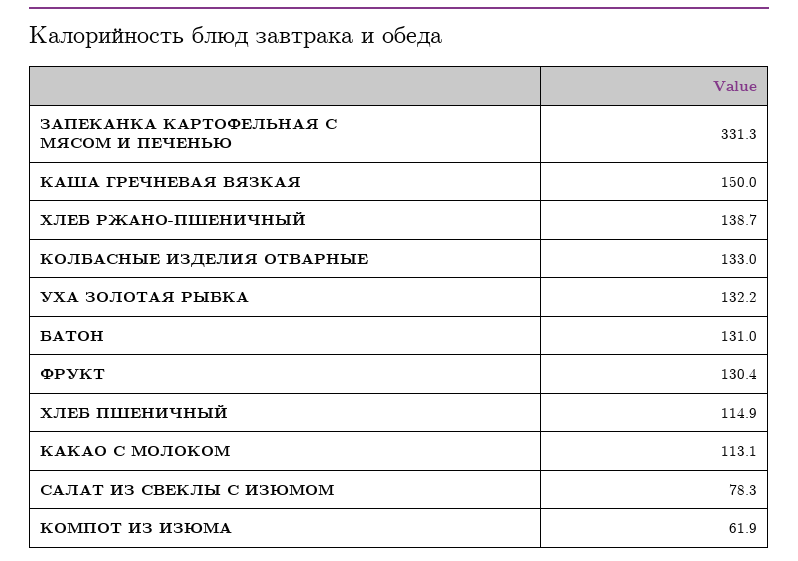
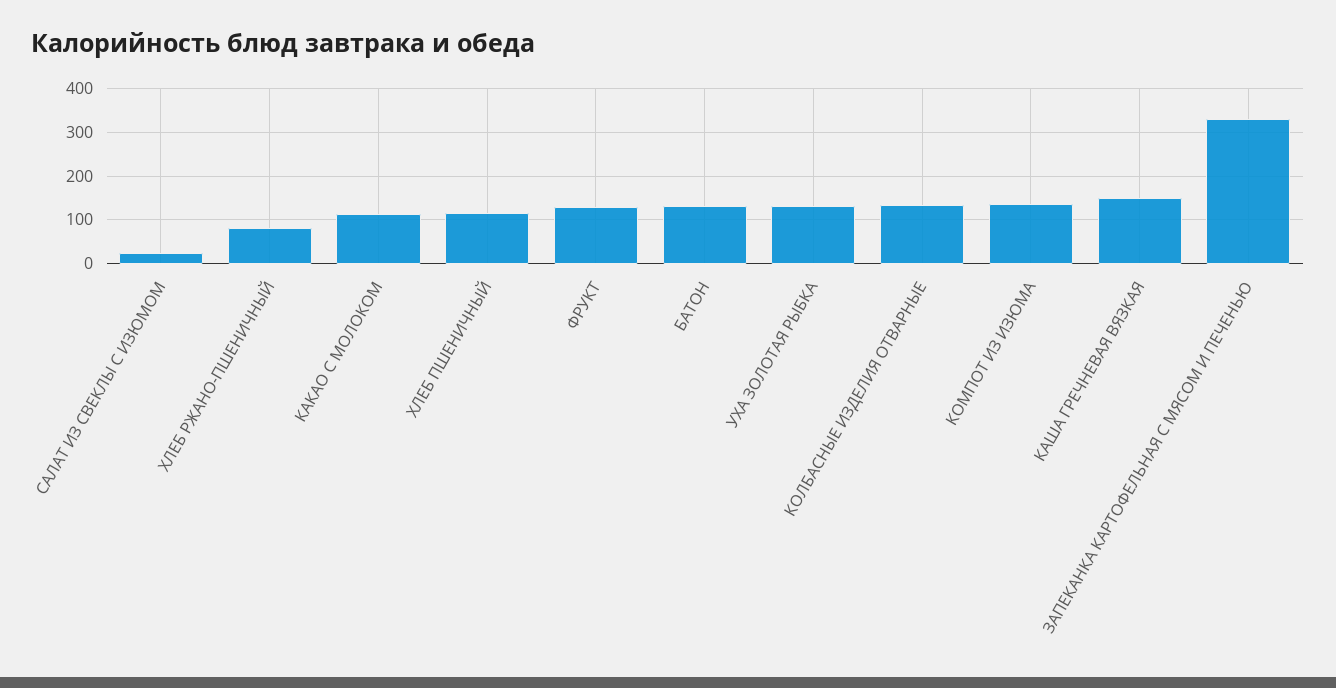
  {
    "ЗАПЕКАНКА КАРТОФЕЛЬНАЯ С МЯСОМ И ПЕЧЕНЬЮ": 331.3,
    "КАША ГРЕЧНЕВАЯ ВЯЗКАЯ": 150,
-   "ХЛЕБ РЖАНО-ПШЕНИЧНЫЙ": 138.7,
+   "ХЛЕБ РЖАНО-ПШЕНИЧНЫЙ": 80,
    "КОЛБАСНЫЕ ИЗДЕЛИЯ ОТВАРНЫЕ": 133,
    "УХА ЗОЛОТАЯ РЫБКА": 132.2,
    "БАТОН": 131,
    "ФРУКТ": 130.4,
    "ХЛЕБ ПШЕНИЧНЫЙ": 114.9,
    "КАКАО С МОЛОКОМ": 113.1,
-   "САЛАТ ИЗ СВЕКЛЫ С ИЗЮМОМ": 78.3,
+   "САЛАТ ИЗ СВЕКЛЫ С ИЗЮМОМ": 20,
-   "КОМПОТ ИЗ ИЗЮМА": 61.9
+   "КОМПОТ ИЗ ИЗЮМА": 140
  }

